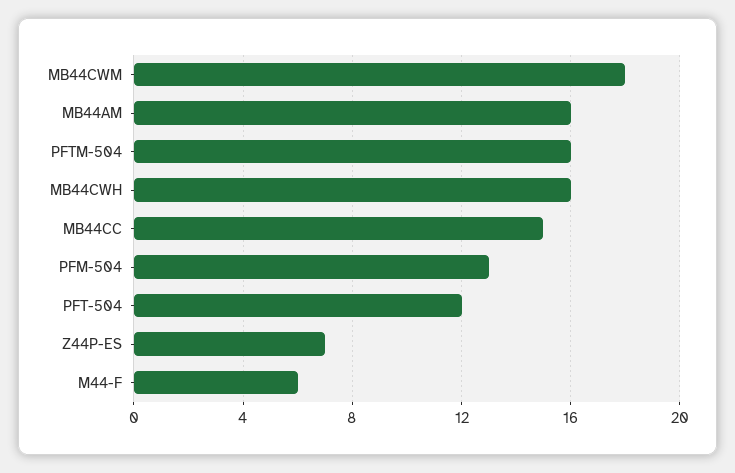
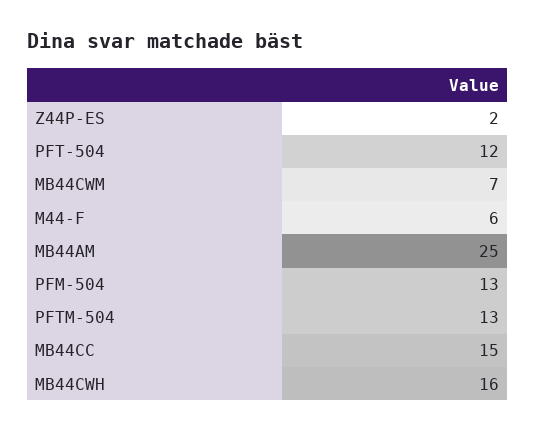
  {
-   "MB44CWM": 18,
+   "MB44CWM": 7,
-   "MB44AM": 16,
+   "MB44AM": 25,
-   "PFTM-504": 16,
+   "PFTM-504": 13,
    "MB44CWH": 16,
    "MB44CC": 15,
    "PFM-504": 13,
    "PFT-504": 12,
-   "Z44P-ES": 7,
+   "Z44P-ES": 2,
    "M44-F": 6
  }

